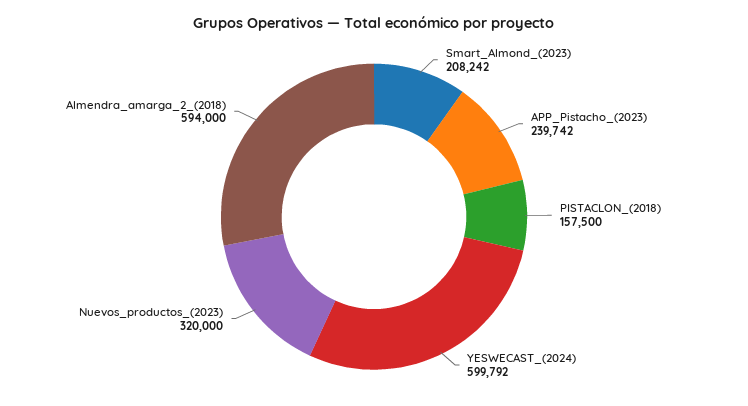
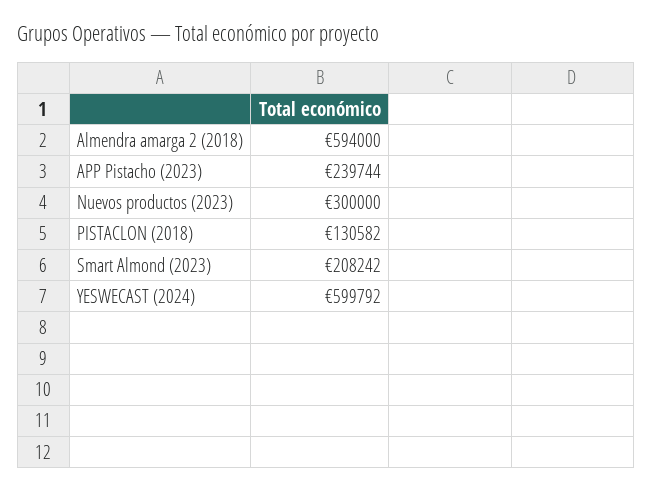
  {
    "Smart_Almond_(2023)": 208242,
-   "APP_Pistacho_(2023)": 239742,
+   "APP_Pistacho_(2023)": 239744,
-   "PISTACLON_(2018)": 157500,
+   "PISTACLON_(2018)": 130582,
    "YESWECAST_(2024)": 599792,
-   "Nuevos_productos_(2023)": 320000,
+   "Nuevos_productos_(2023)": 300000,
    "Almendra_amarga_2_(2018)": 594000
  }

